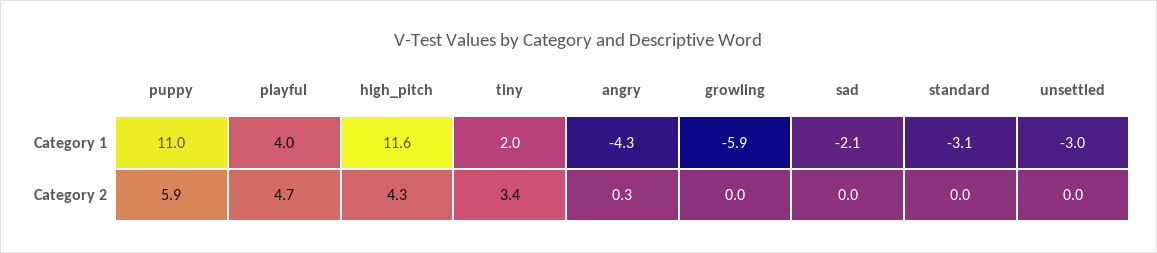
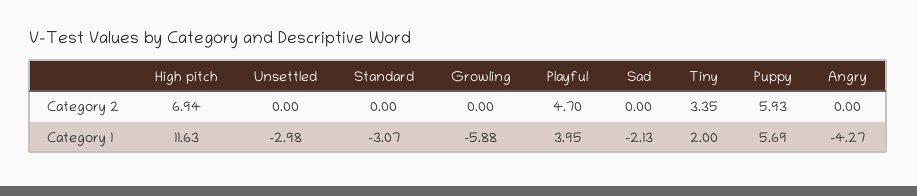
  {
    "puppy": {
-     "Category 1": 11,
+     "Category 1": 5.69,
      "Category 2": 5.93
    },
    "playful": {
      "Category 1": 3.95,
      "Category 2": 4.7
    },
    "high_pitch": {
      "Category 1": 11.63,
-     "Category 2": 4.3
+     "Category 2": 6.94
    },
    "tiny": {
      "Category 1": 2,
      "Category 2": 3.35
    },
    "angry": {
      "Category 1": -4.27,
-     "Category 2": 0.3
+     "Category 2": 0
    },
    "growling": {
      "Category 1": -5.88,
      "Category 2": 0
    },
    "sad": {
      "Category 1": -2.13,
      "Category 2": 0
    },
    "standard": {
      "Category 1": -3.07,
      "Category 2": 0
    },
    "unsettled": {
      "Category 1": -2.98,
      "Category 2": 0
    }
  }

